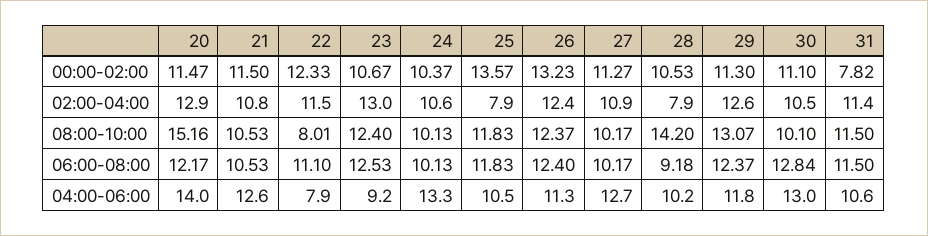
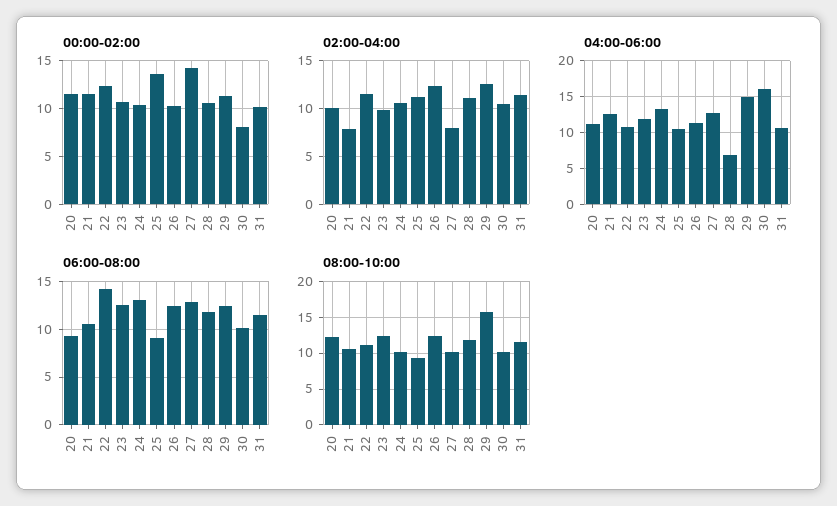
  {
    "00:00-02:00": {
      "20": 11.47,
      "21": 11.5,
      "22": 12.33,
      "23": 10.67,
      "24": 10.37,
      "25": 13.57,
-     "26": 13.23,
+     "26": 10,
-     "27": 11.27,
+     "27": 14,
      "28": 10.53,
      "29": 11.3,
-     "30": 11.1,
+     "30": 8,
-     "31": 7.82
+     "31": 10
    },
    "02:00-04:00": {
-     "20": 12.9,
+     "20": 10,
-     "21": 10.8,
+     "21": 8,
      "22": 11.5,
-     "23": 13,
+     "23": 10,
      "24": 10.6,
-     "25": 7.9,
+     "25": 11,
      "26": 12.4,
-     "27": 10.9,
+     "27": 8,
-     "28": 7.9,
+     "28": 11,
      "29": 12.6,
      "30": 10.5,
      "31": 11.4
    },
    "08:00-10:00": {
-     "20": 15.16,
+     "20": 12,
      "21": 10.53,
-     "22": 8.01,
+     "22": 11,
      "23": 12.4,
      "24": 10.13,
-     "25": 11.83,
+     "25": 9,
      "26": 12.37,
      "27": 10.17,
-     "28": 14.2,
+     "28": 12,
-     "29": 13.07,
+     "29": 16,
      "30": 10.1,
      "31": 11.5
    },
    "06:00-08:00": {
-     "20": 12.17,
+     "20": 9,
      "21": 10.53,
-     "22": 11.1,
+     "22": 14,
      "23": 12.53,
-     "24": 10.13,
+     "24": 13,
-     "25": 11.83,
+     "25": 9,
      "26": 12.4,
-     "27": 10.17,
+     "27": 13,
-     "28": 9.18,
+     "28": 12,
      "29": 12.37,
-     "30": 12.84,
+     "30": 10,
      "31": 11.5
    },
    "04:00-06:00": {
-     "20": 14,
+     "20": 11,
      "21": 12.6,
-     "22": 7.9,
+     "22": 11,
-     "23": 9.2,
+     "23": 12,
      "24": 13.3,
      "25": 10.5,
      "26": 11.3,
      "27": 12.7,
-     "28": 10.2,
+     "28": 7,
-     "29": 11.8,
+     "29": 15,
-     "30": 13,
+     "30": 16,
      "31": 10.6
    }
  }

